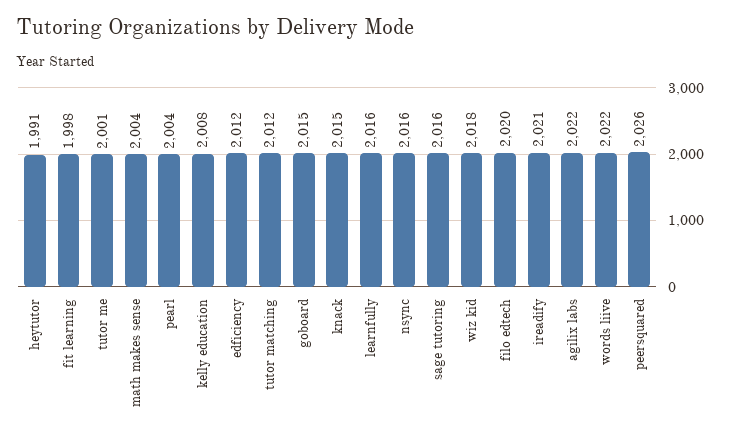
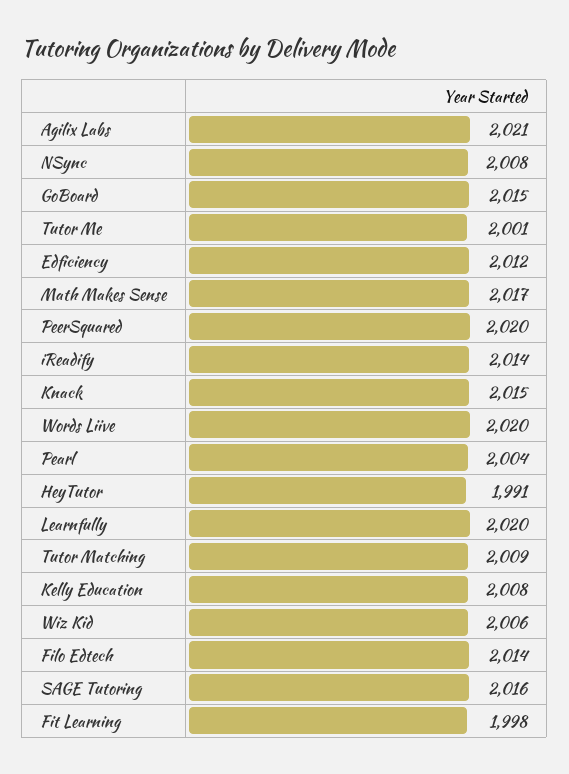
  {
    "heytutor": 1991,
    "fit learning": 1998,
    "tutor me": 2001,
-   "math makes sense": 2004,
+   "math makes sense": 2017,
    "pearl": 2004,
    "kelly education": 2008,
    "edficiency": 2012,
-   "tutor matching": 2012,
+   "tutor matching": 2009,
    "goboard": 2015,
    "knack": 2015,
-   "learnfully": 2016,
+   "learnfully": 2020,
-   "nsync": 2016,
+   "nsync": 2008,
    "sage tutoring": 2016,
-   "wiz kid": 2018,
+   "wiz kid": 2006,
-   "filo edtech": 2020,
+   "filo edtech": 2014,
-   "ireadify": 2021,
+   "ireadify": 2014,
-   "agilix labs": 2022,
+   "agilix labs": 2021,
-   "words liive": 2022,
+   "words liive": 2020,
-   "peersquared": 2026
+   "peersquared": 2020
  }

